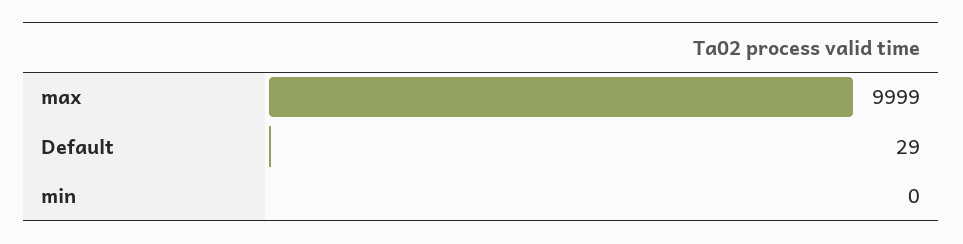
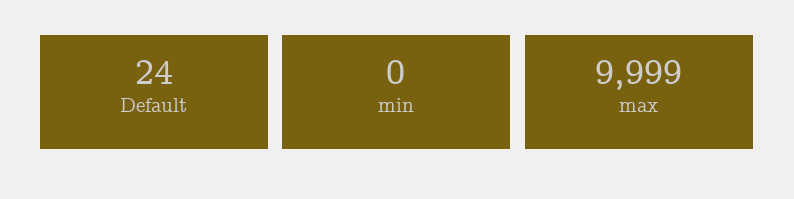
  {
    "max": 9999,
-   "Default": 29,
+   "Default": 24,
    "min": 0
  }

